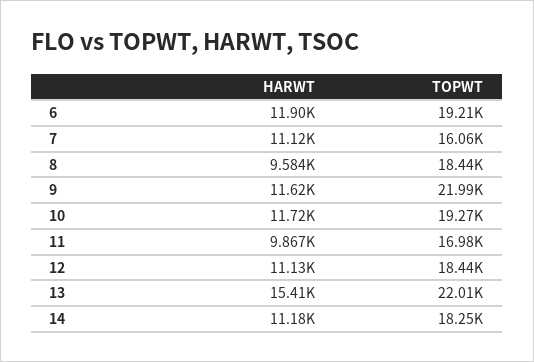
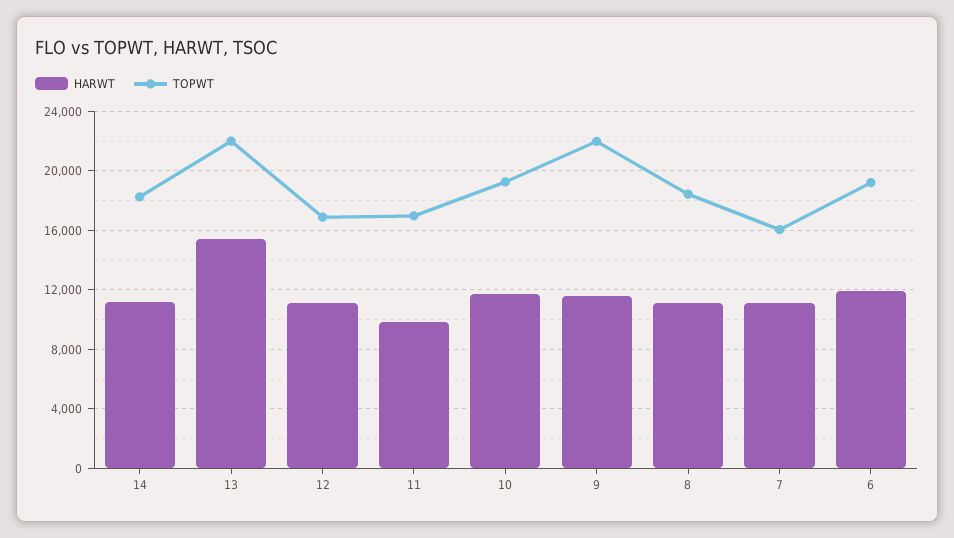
  {
    "HARWT": {
      "6": 11900,
      "7": 11120,
-     "8": 9584,
+     "8": 11000,
      "9": 11620,
      "10": 11720,
      "11": 9867,
      "12": 11130,
      "13": 15410,
      "14": 11180
    },
    "TOPWT": {
      "6": 19210,
      "7": 16060,
      "8": 18440,
      "9": 21990,
      "10": 19270,
      "11": 16980,
-     "12": 18440,
+     "12": 17000,
      "13": 22010,
      "14": 18250
    }
  }

